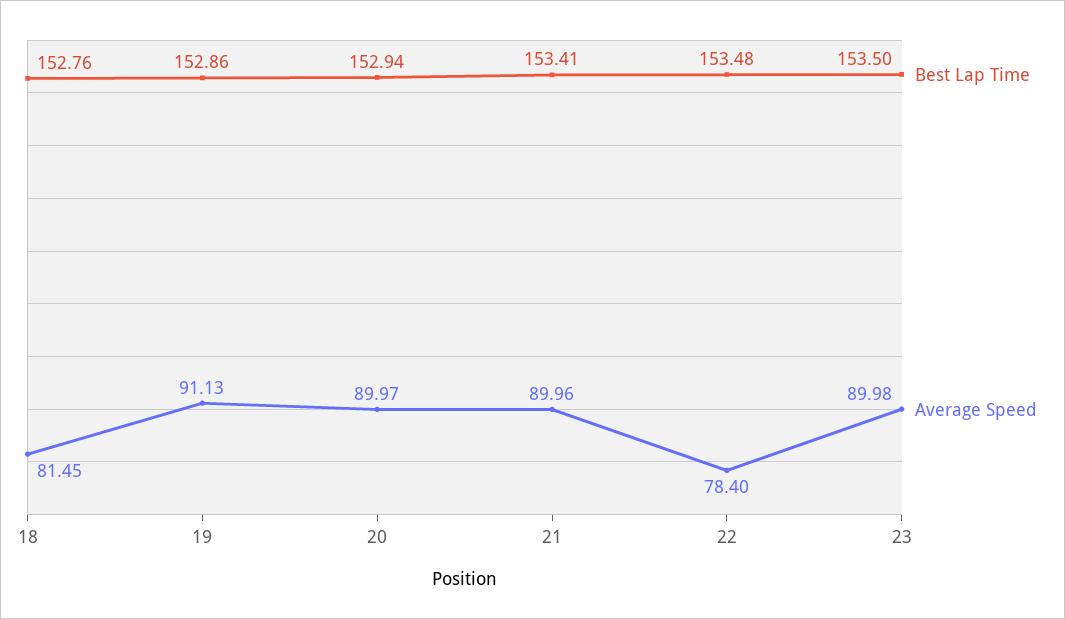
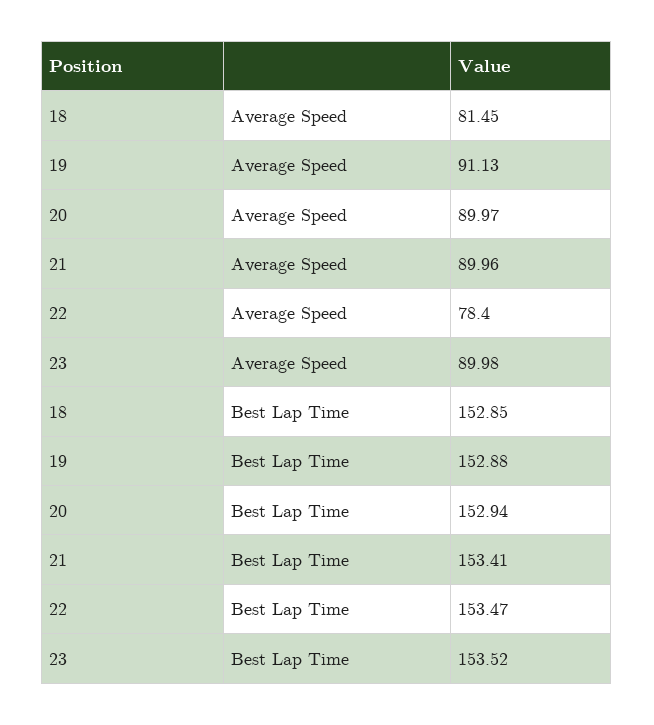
  {
    "Best Lap Time": {
-     "18": 152.76,
+     "18": 152.85,
-     "19": 152.86,
+     "19": 152.88,
      "20": 152.94,
      "21": 153.41,
-     "22": 153.48,
+     "22": 153.47,
-     "23": 153.5
+     "23": 153.52
    },
    "Average Speed": {
      "18": 81.45,
      "19": 91.13,
      "20": 89.97,
      "21": 89.96,
      "22": 78.4,
      "23": 89.98
    }
  }

